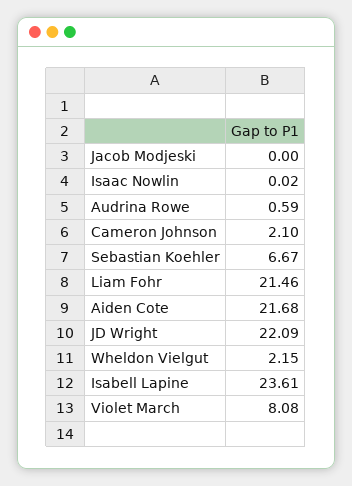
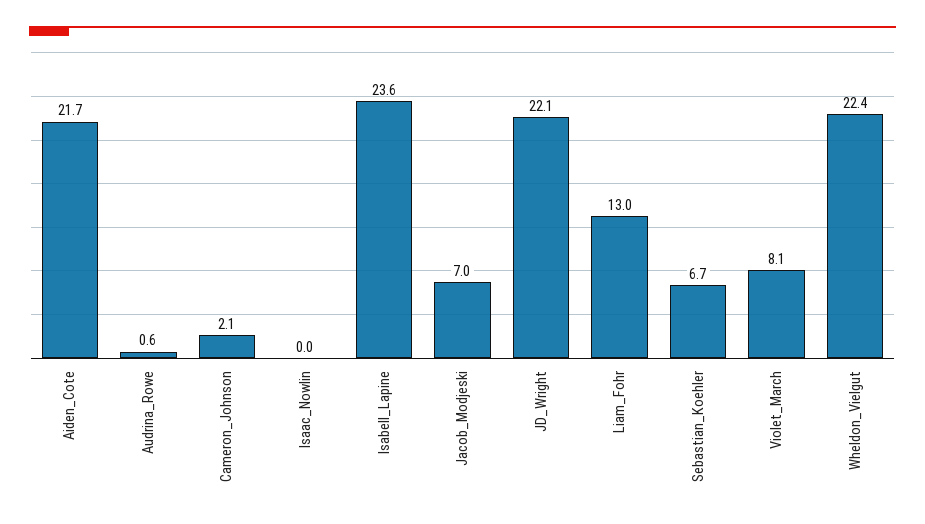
  {
-   "Jacob Modjeski": 0,
+   "Jacob Modjeski": 7,
    "Isaac Nowlin": 0.02,
    "Audrina Rowe": 0.59,
    "Cameron Johnson": 2.1,
    "Sebastian Koehler": 6.67,
-   "Liam Fohr": 21.46,
+   "Liam Fohr": 13,
    "Aiden Cote": 21.68,
    "JD Wright": 22.09,
-   "Wheldon Vielgut": 2.15,
+   "Wheldon Vielgut": 22.4,
    "Isabell Lapine": 23.61,
    "Violet March": 8.08
  }

